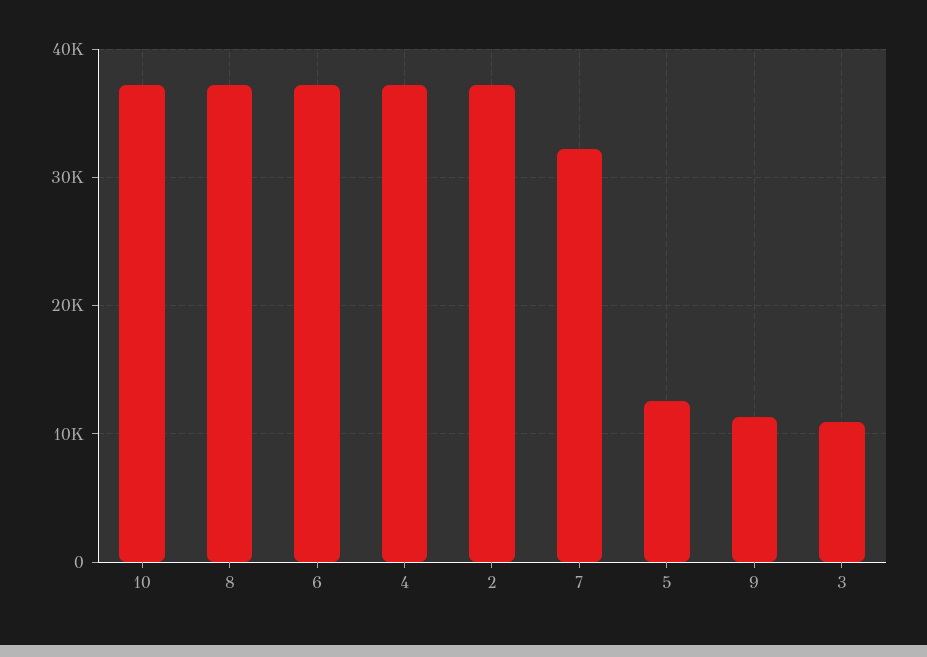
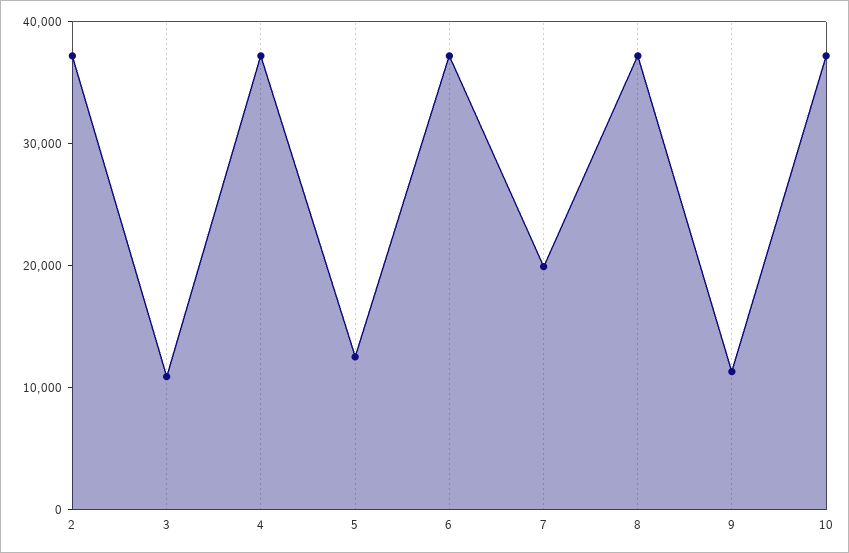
  {
    "10": 37000,
    "8": 37000,
    "6": 37000,
    "4": 37000,
    "2": 37000,
-   "7": 32000,
+   "7": 20000,
    "5": 13000,
    "9": 11000,
    "3": 11000
  }

